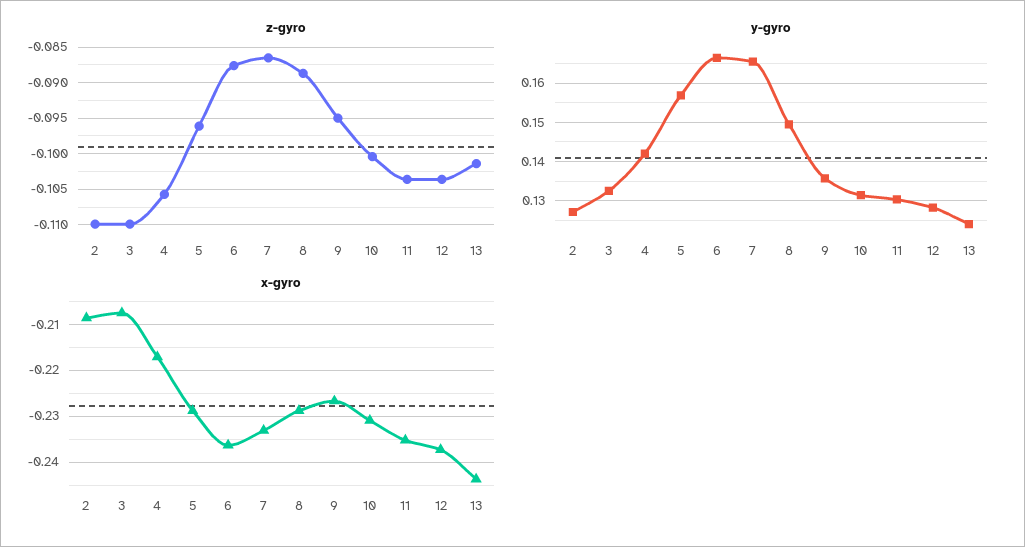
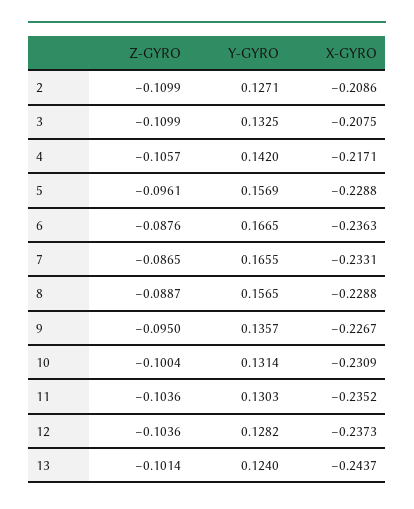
  {
    "z-gyro": {
      "2": -0.1099,
      "3": -0.1099,
      "4": -0.1057,
      "5": -0.0961,
      "6": -0.0876,
      "7": -0.0865,
      "8": -0.0887,
      "9": -0.095,
      "10": -0.1004,
      "11": -0.1036,
      "12": -0.1036,
      "13": -0.1014
    },
    "y-gyro": {
      "2": 0.1271,
      "3": 0.1325,
      "4": 0.142,
      "5": 0.1569,
      "6": 0.1665,
      "7": 0.1655,
-     "8": 0.15,
+     "8": 0.1565,
      "9": 0.1357,
      "10": 0.1314,
      "11": 0.1303,
      "12": 0.1282,
      "13": 0.124
    },
    "x-gyro": {
      "2": -0.2086,
      "3": -0.2075,
      "4": -0.2171,
      "5": -0.2288,
      "6": -0.2363,
      "7": -0.2331,
      "8": -0.2288,
      "9": -0.2267,
      "10": -0.2309,
      "11": -0.2352,
      "12": -0.2373,
      "13": -0.2437
    }
  }

